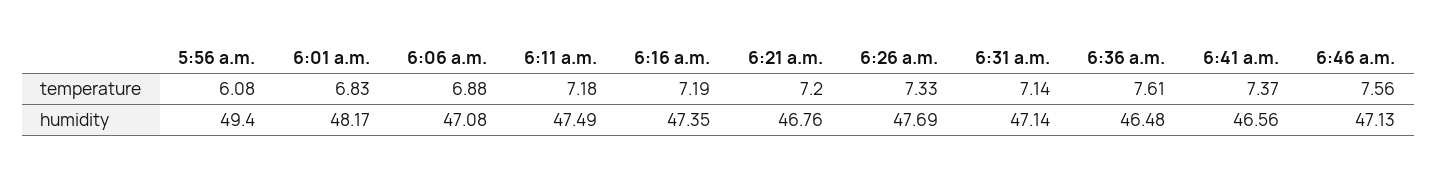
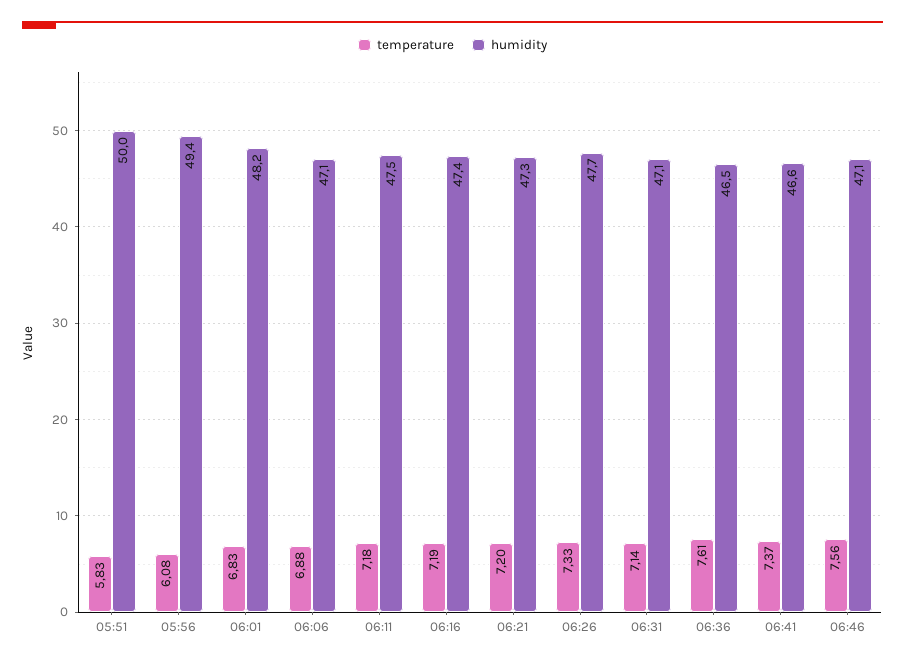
  {
    "temperature": {
      "5:56 a.m.": 6.08,
      "6:01 a.m.": 6.83,
      "6:06 a.m.": 6.88,
      "6:11 a.m.": 7.18,
      "6:16 a.m.": 7.19,
      "6:21 a.m.": 7.2,
      "6:26 a.m.": 7.33,
      "6:31 a.m.": 7.14,
      "6:36 a.m.": 7.61,
      "6:41 a.m.": 7.37,
-     "6:46 a.m.": 7.56
+     "6:46 a.m.": 7.56,
+     "05:51": 5.83
    },
    "humidity": {
      "5:56 a.m.": 49.4,
      "6:01 a.m.": 48.17,
      "6:06 a.m.": 47.08,
      "6:11 a.m.": 47.49,
      "6:16 a.m.": 47.35,
-     "6:21 a.m.": 46.76,
+     "6:21 a.m.": 47.3,
      "6:26 a.m.": 47.69,
      "6:31 a.m.": 47.14,
      "6:36 a.m.": 46.48,
      "6:41 a.m.": 46.56,
-     "6:46 a.m.": 47.13
+     "6:46 a.m.": 47.13,
+     "05:51": 50
    }
  }

